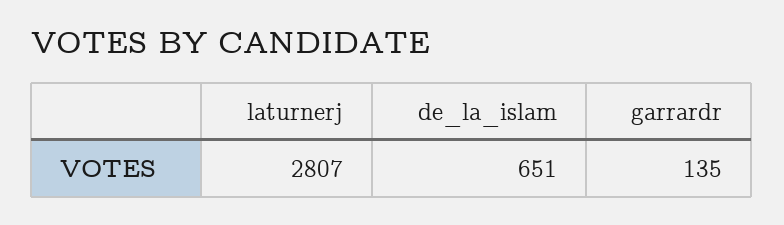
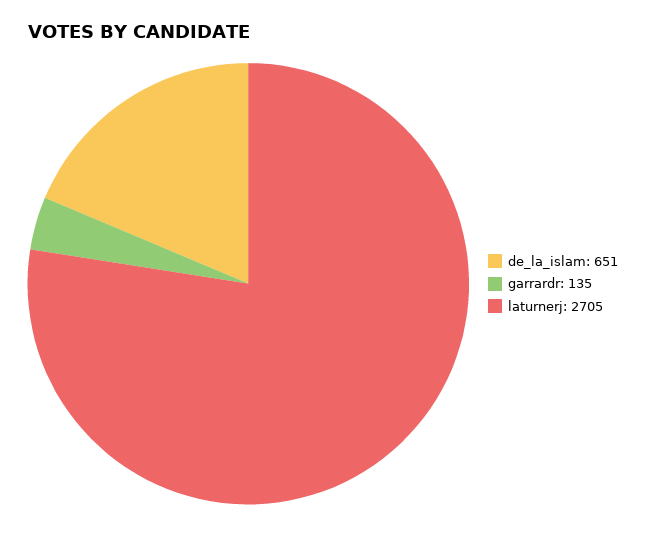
  {
-   "laturnerj": 2807,
+   "laturnerj": 2705,
    "de_la_islam": 651,
    "garrardr": 135
  }

